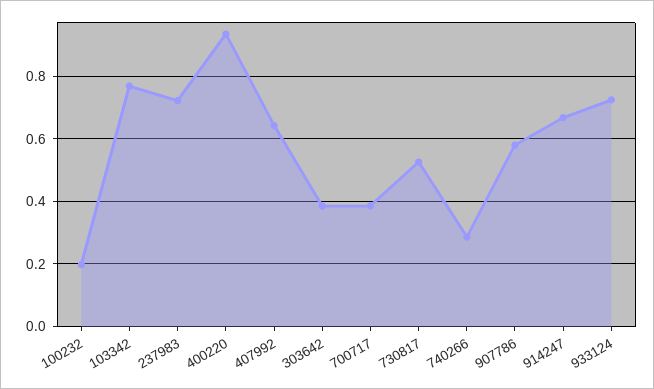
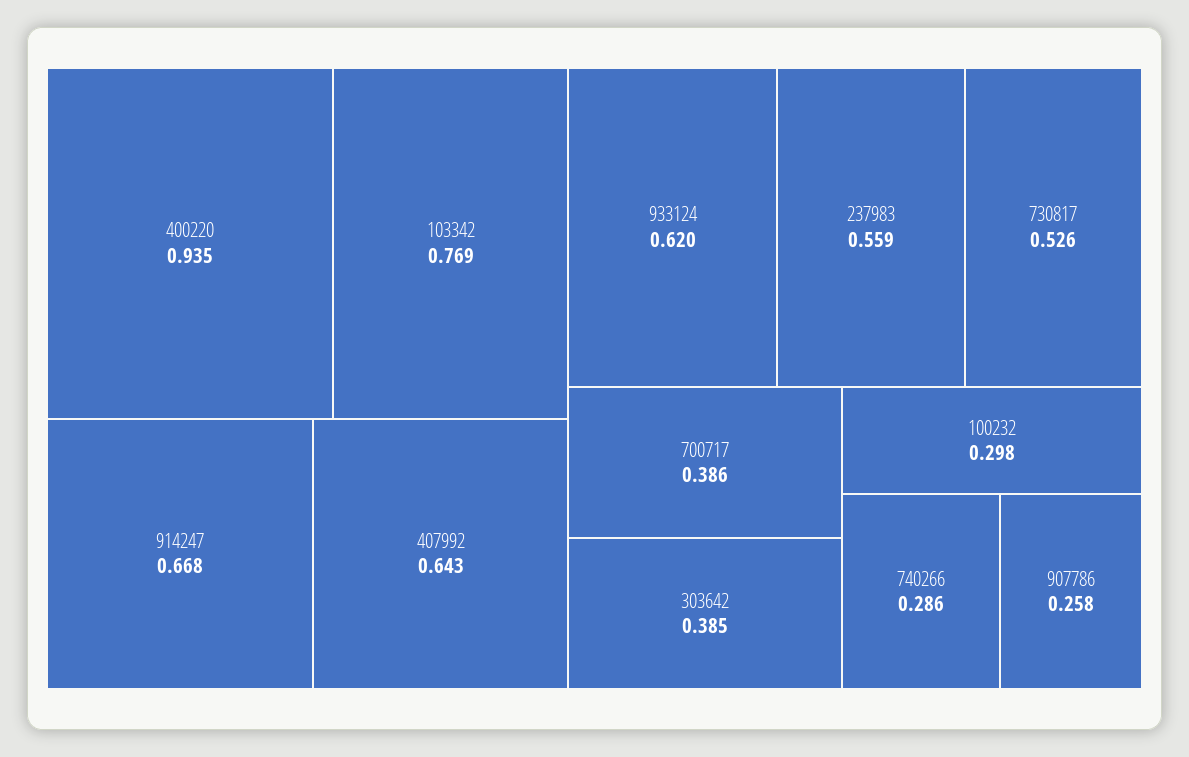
  {
-   "100232": 0.2,
+   "100232": 0.298,
    "103342": 0.769,
-   "237983": 0.72,
+   "237983": 0.559,
    "400220": 0.935,
    "407992": 0.643,
    "303642": 0.385,
    "700717": 0.386,
    "730817": 0.526,
    "740266": 0.286,
-   "907786": 0.58,
+   "907786": 0.258,
    "914247": 0.668,
-   "933124": 0.72
+   "933124": 0.62
  }

